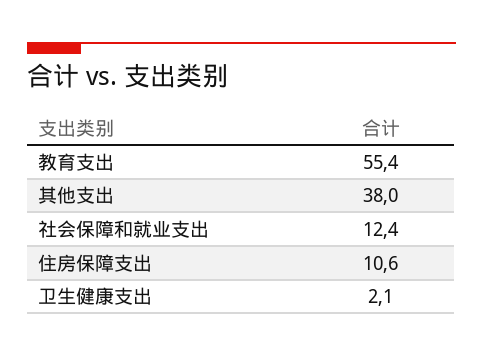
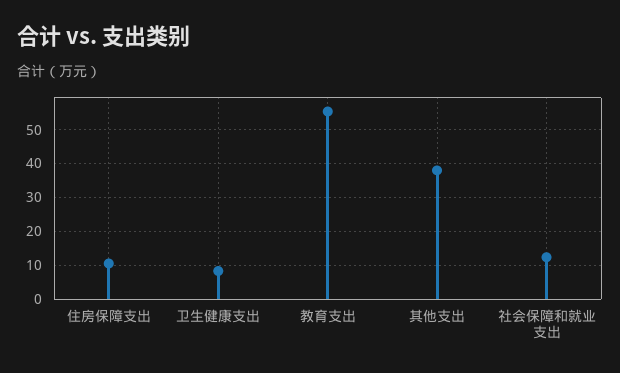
  {
    "教育支出": 55.4,
    "其他支出": 38,
    "社会保障和就业支出": 12.4,
    "住房保障支出": 10.6,
-   "卫生健康支出": 2.1
+   "卫生健康支出": 8
  }

